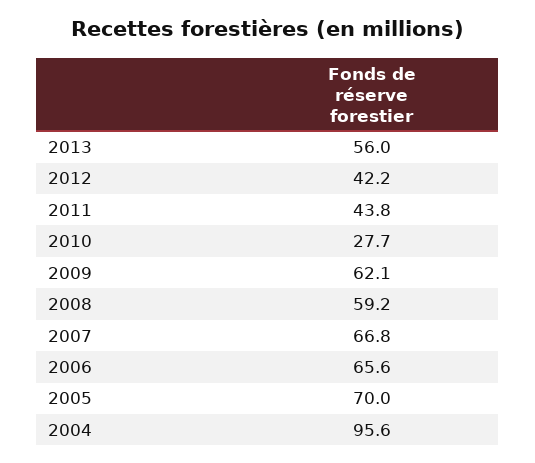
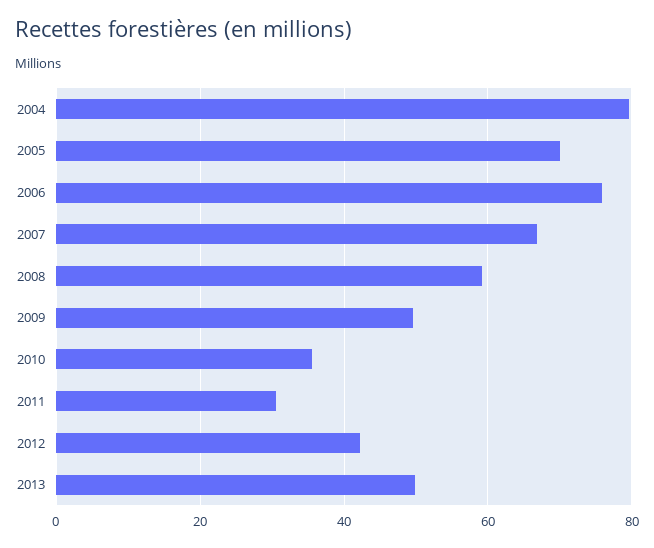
  {
-   "2013": 56,
+   "2013": 50,
    "2012": 42.2,
-   "2011": 43.8,
+   "2011": 30,
-   "2010": 27.7,
+   "2010": 36,
-   "2009": 62.1,
+   "2009": 50,
    "2008": 59.2,
    "2007": 66.8,
-   "2006": 65.6,
+   "2006": 76,
    "2005": 70,
-   "2004": 95.6
+   "2004": 80
  }

